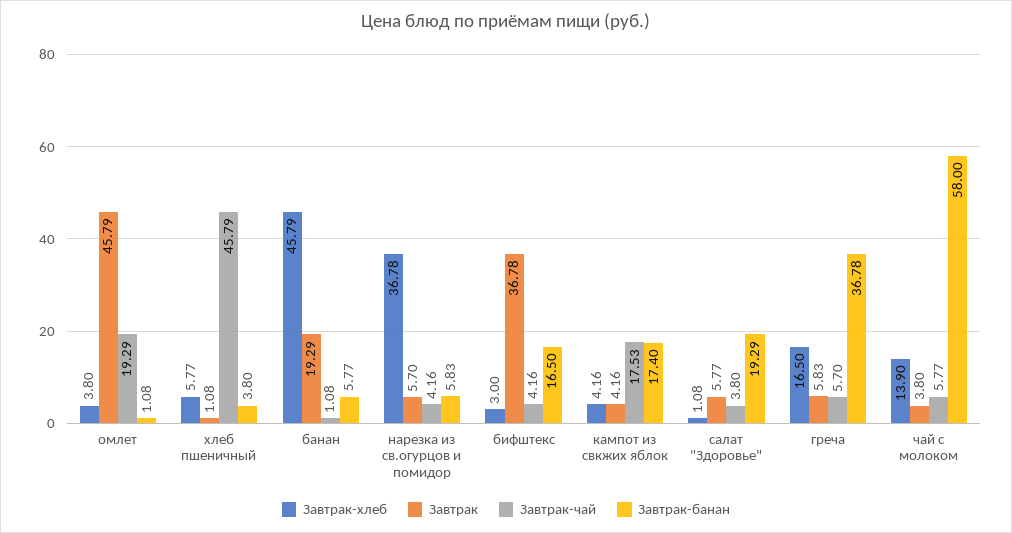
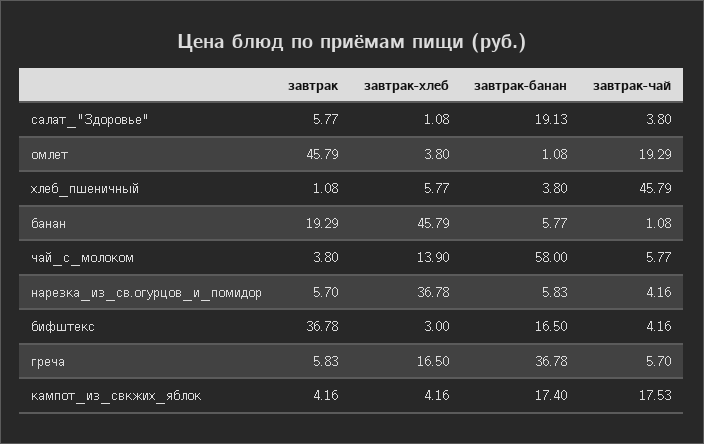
  {
    "Завтрак-хлеб": {
      "омлет": 3.8,
      "хлеб пшеничный": 5.77,
      "банан": 45.79,
      "нарезка из св.огурцов и помидор": 36.78,
      "бифштекс": 3,
      "кампот из свкжих яблок": 4.16,
      "салат \"Здоровье\"": 1.08,
      "греча": 16.5,
      "чай с молоком": 13.9
    },
    "Завтрак": {
      "омлет": 45.79,
      "хлеб пшеничный": 1.08,
      "банан": 19.29,
      "нарезка из св.огурцов и помидор": 5.7,
      "бифштекс": 36.78,
      "кампот из свкжих яблок": 4.16,
      "салат \"Здоровье\"": 5.77,
      "греча": 5.83,
      "чай с молоком": 3.8
    },
    "Завтрак-чай": {
      "омлет": 19.29,
      "хлеб пшеничный": 45.79,
      "банан": 1.08,
      "нарезка из св.огурцов и помидор": 4.16,
      "бифштекс": 4.16,
      "кампот из свкжих яблок": 17.53,
      "салат \"Здоровье\"": 3.8,
      "греча": 5.7,
      "чай с молоком": 5.77
    },
    "Завтрак-банан": {
      "омлет": 1.08,
      "хлеб пшеничный": 3.8,
      "банан": 5.77,
      "нарезка из св.огурцов и помидор": 5.83,
      "бифштекс": 16.5,
      "кампот из свкжих яблок": 17.4,
-     "салат \"Здоровье\"": 19.29,
+     "салат \"Здоровье\"": 19.13,
      "греча": 36.78,
      "чай с молоком": 58
    }
  }

